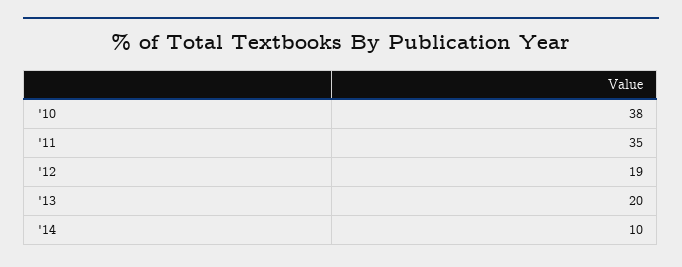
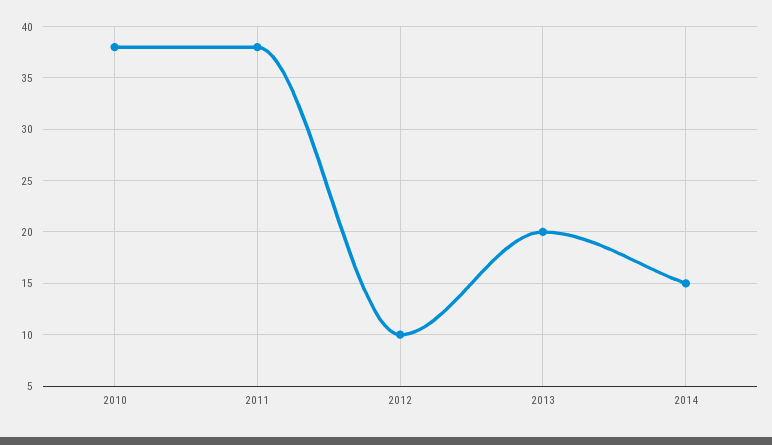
  {
    "'10": 38,
-   "'11": 35,
+   "'11": 38,
-   "'12": 19,
+   "'12": 10,
    "'13": 20,
-   "'14": 10
+   "'14": 15
  }

